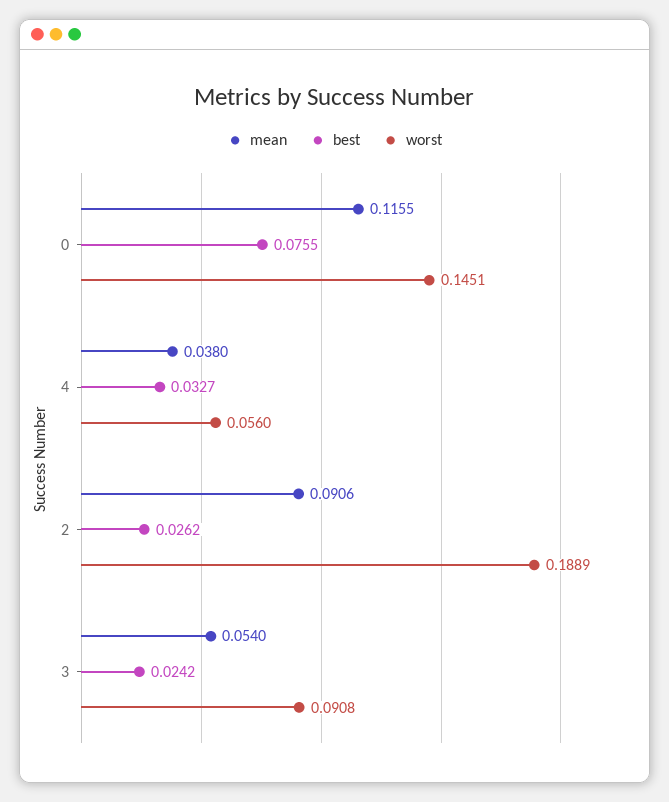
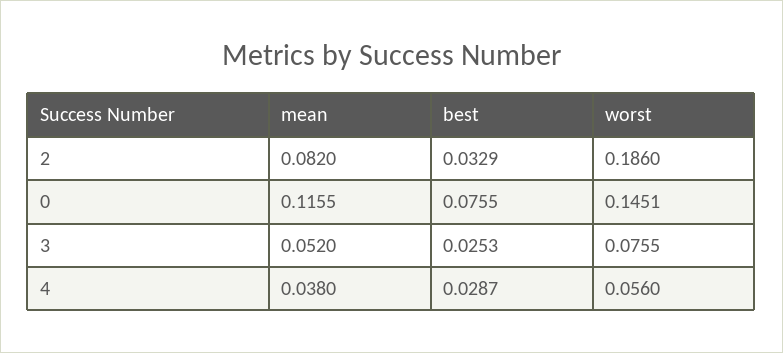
  {
    "mean": {
      "0": 0.1155,
      "4": 0.038,
-     "2": 0.0906,
+     "2": 0.082,
-     "3": 0.054
+     "3": 0.052
    },
    "best": {
      "0": 0.0755,
-     "4": 0.0327,
+     "4": 0.0287,
-     "2": 0.0262,
+     "2": 0.0329,
-     "3": 0.0242
+     "3": 0.0253
    },
    "worst": {
      "0": 0.1451,
      "4": 0.056,
-     "2": 0.1889,
+     "2": 0.186,
-     "3": 0.0908
+     "3": 0.0755
    }
  }

